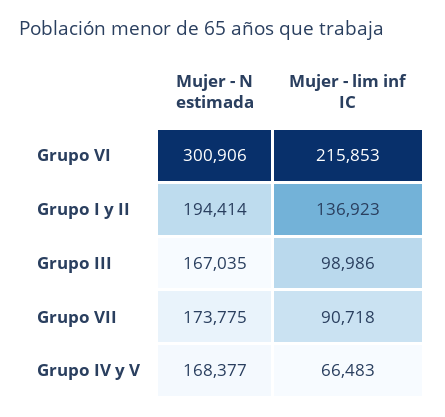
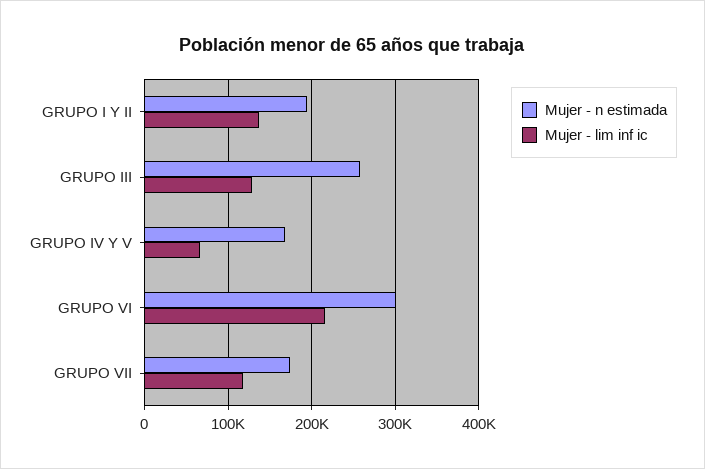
  {
    "Mujer - N estimada": {
      "Grupo VI": 300906,
      "Grupo I y II": 194414,
-     "Grupo III": 167035,
+     "Grupo III": 260000,
      "Grupo VII": 173775,
      "Grupo IV y V": 168377
    },
    "Mujer - lim inf IC": {
      "Grupo VI": 215853,
      "Grupo I y II": 136923,
-     "Grupo III": 98986,
+     "Grupo III": 130000,
-     "Grupo VII": 90718,
+     "Grupo VII": 120000,
      "Grupo IV y V": 66483
    }
  }

